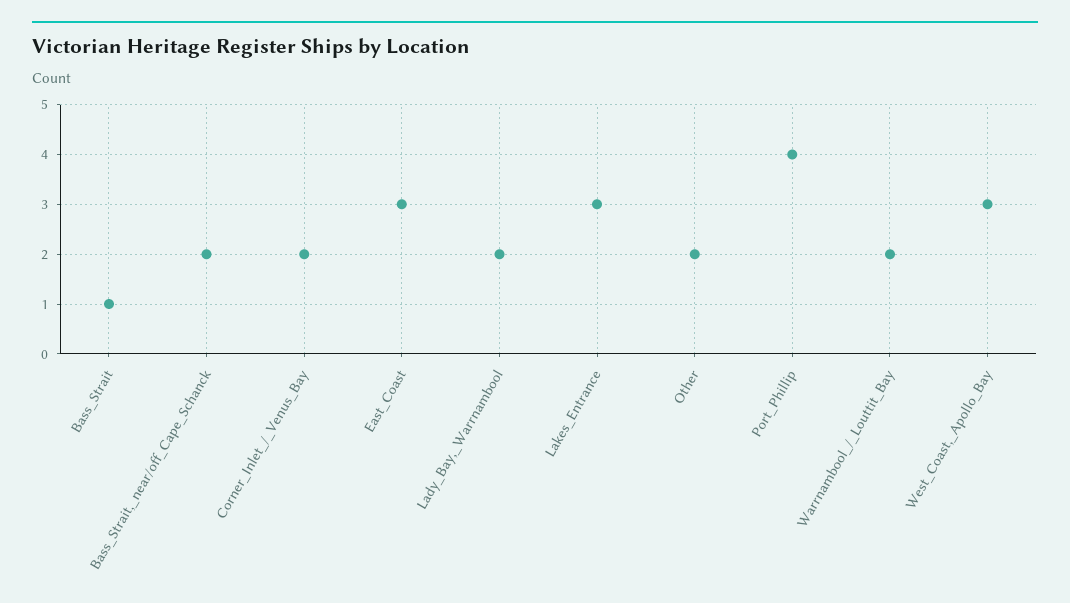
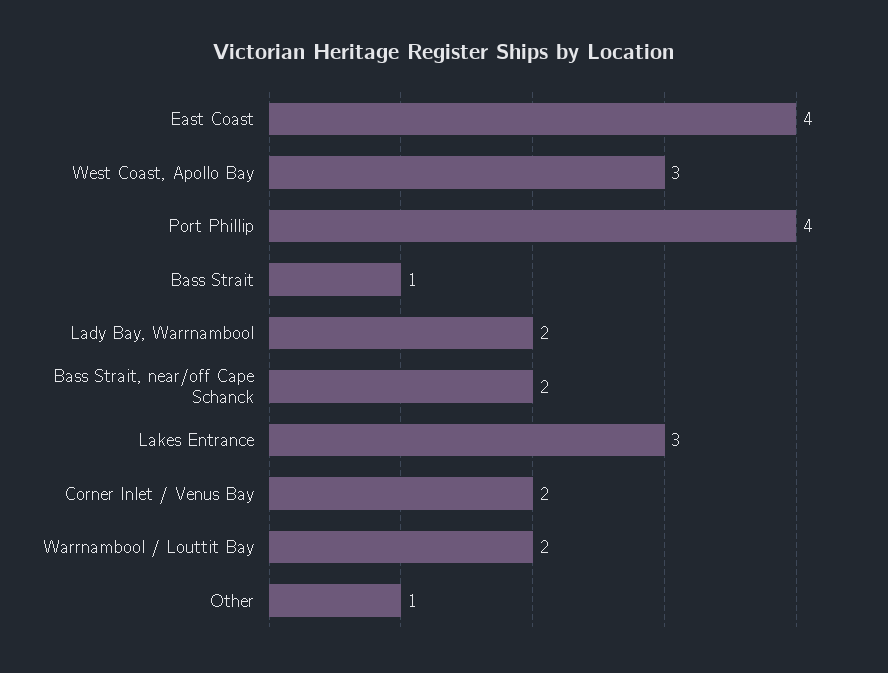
  {
    "Bass_Strait": 1,
    "Bass_Strait,_near/off_Cape_Schanck": 2,
    "Corner_Inlet_/_Venus_Bay": 2,
-   "East_Coast": 3,
+   "East_Coast": 4,
    "Lady_Bay,_Warrnambool": 2,
    "Lakes_Entrance": 3,
-   "Other": 2,
+   "Other": 1,
    "Port_Phillip": 4,
    "Warrnambool_/_Louttit_Bay": 2,
    "West_Coast,_Apollo_Bay": 3
  }

